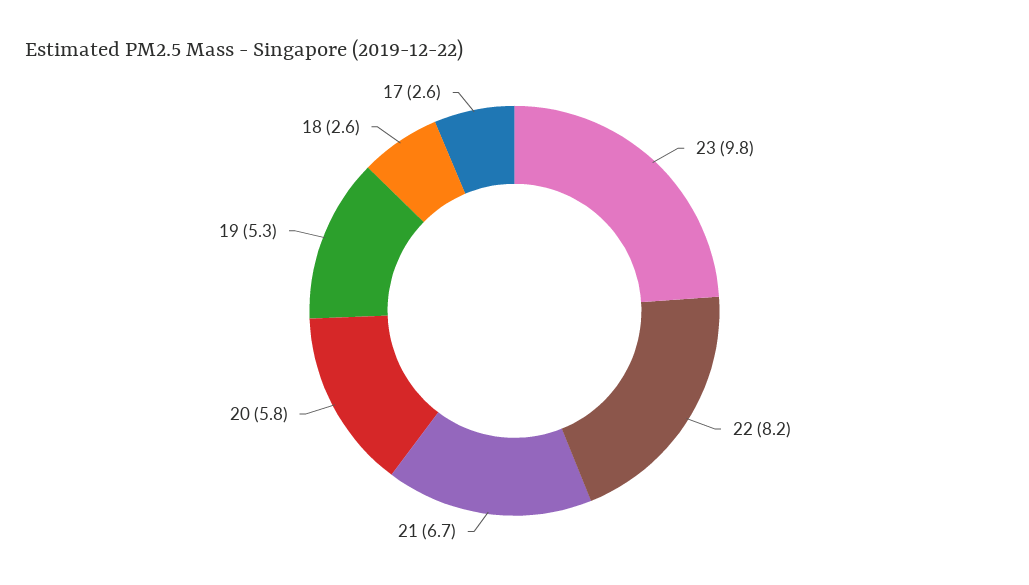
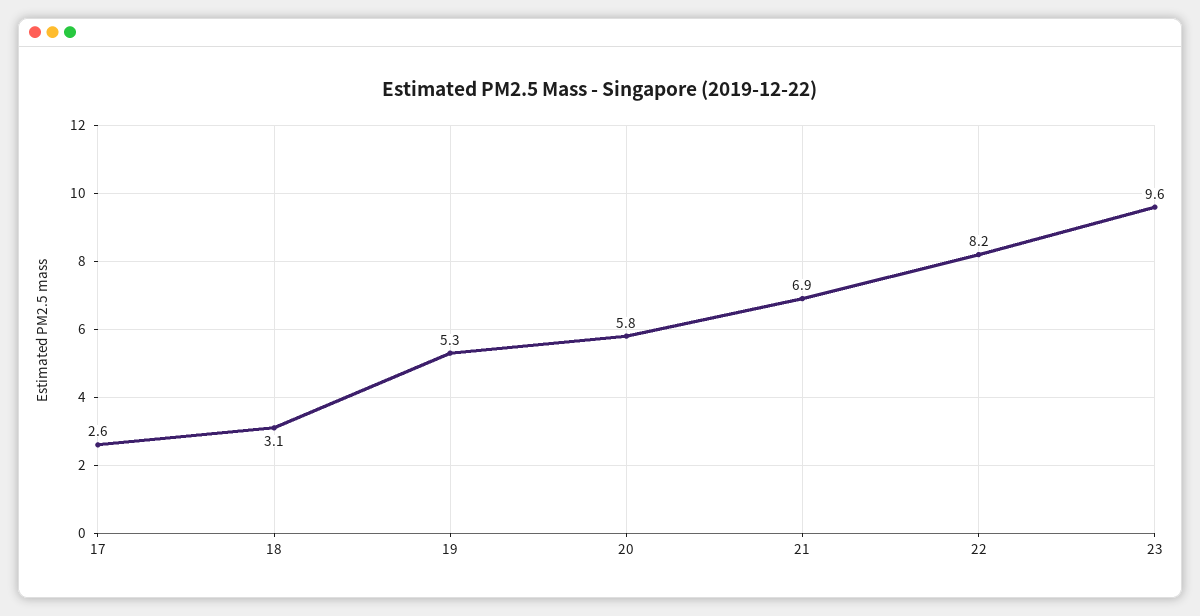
  {
-   "23": 9.8,
+   "23": 9.6,
    "22": 8.2,
-   "21": 6.7,
+   "21": 6.9,
    "20": 5.8,
    "19": 5.3,
-   "18": 2.6,
+   "18": 3.1,
    "17": 2.6
  }

